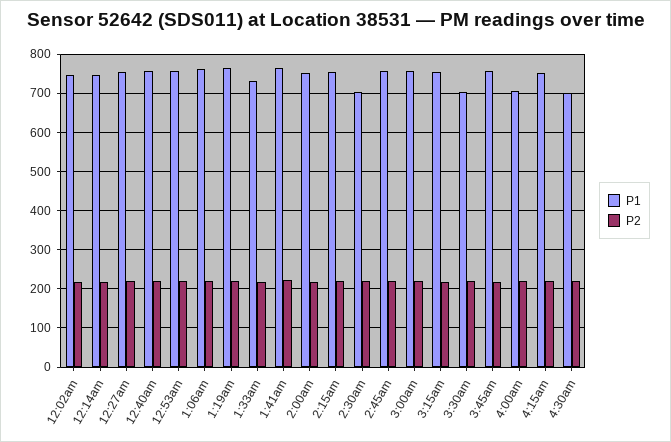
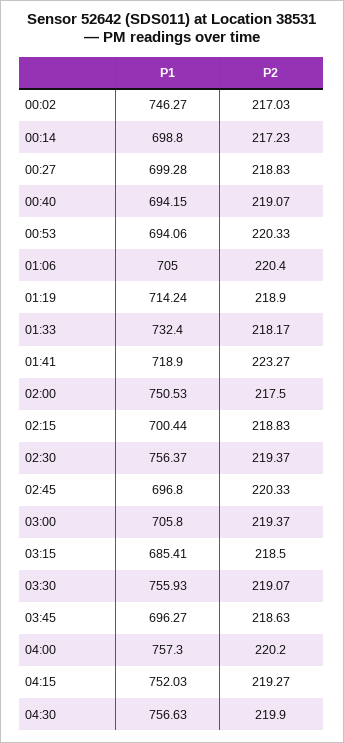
  {
    "P1": {
      "12:02am": 746.27,
-     "12:14am": 740,
+     "12:14am": 698.8,
-     "12:27am": 760,
+     "12:27am": 699.28,
-     "12:40am": 760,
+     "12:40am": 694.15,
-     "12:53am": 760,
+     "12:53am": 694.06,
-     "1:06am": 760,
+     "1:06am": 705,
-     "1:19am": 760,
+     "1:19am": 714.24,
      "1:33am": 732.4,
-     "1:41am": 760,
+     "1:41am": 718.9,
      "2:00am": 750.53,
-     "2:15am": 760,
+     "2:15am": 700.44,
-     "2:30am": 700,
+     "2:30am": 756.37,
-     "2:45am": 760,
+     "2:45am": 696.8,
-     "3:00am": 760,
+     "3:00am": 705.8,
-     "3:15am": 760,
+     "3:15am": 685.41,
-     "3:30am": 700,
+     "3:30am": 755.93,
-     "3:45am": 760,
+     "3:45am": 696.27,
-     "4:00am": 700,
+     "4:00am": 757.3,
      "4:15am": 752.03,
-     "4:30am": 700
+     "4:30am": 756.63
    },
    "P2": {
      "12:02am": 217.03,
      "12:14am": 217.23,
      "12:27am": 218.83,
      "12:40am": 219.07,
      "12:53am": 220.33,
      "1:06am": 220.4,
      "1:19am": 218.9,
      "1:33am": 218.17,
      "1:41am": 223.27,
      "2:00am": 217.5,
      "2:15am": 218.83,
      "2:30am": 219.37,
      "2:45am": 220.33,
      "3:00am": 219.37,
      "3:15am": 218.5,
      "3:30am": 219.07,
      "3:45am": 218.63,
      "4:00am": 220.2,
      "4:15am": 219.27,
      "4:30am": 219.9
    }
  }

